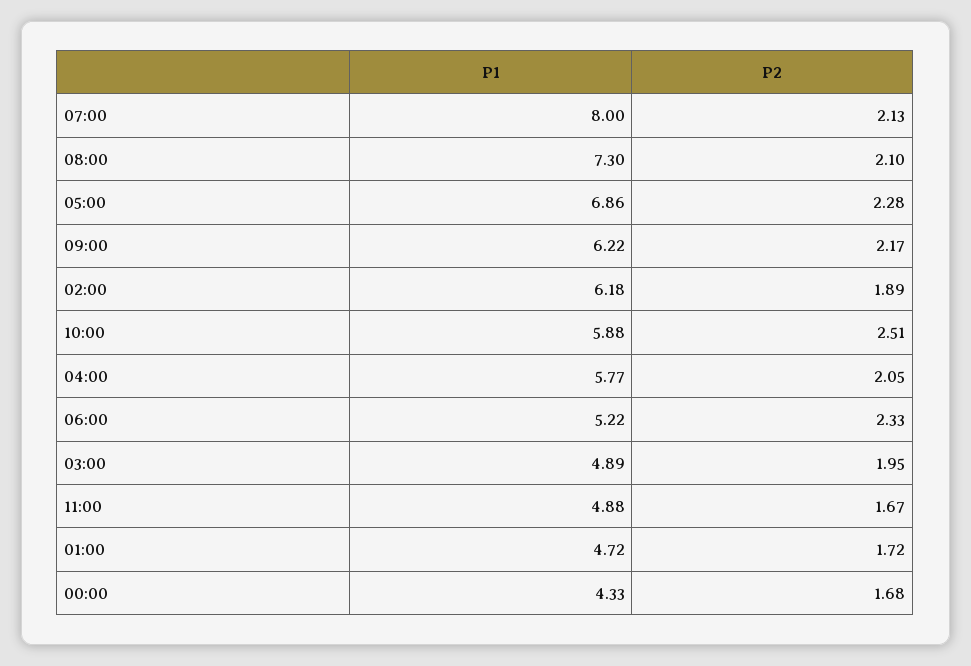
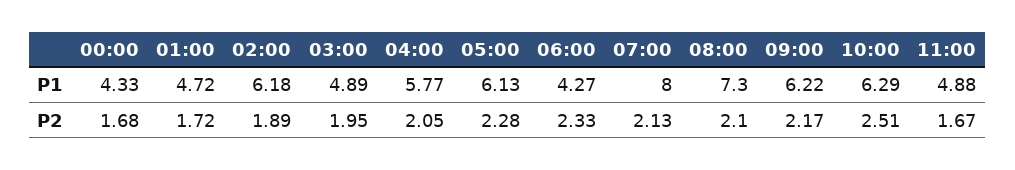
  {
    "P1": {
      "07:00": 8,
      "08:00": 7.3,
-     "05:00": 6.86,
+     "05:00": 6.13,
      "09:00": 6.22,
      "02:00": 6.18,
-     "10:00": 5.88,
+     "10:00": 6.29,
      "04:00": 5.77,
-     "06:00": 5.22,
+     "06:00": 4.27,
      "03:00": 4.89,
      "11:00": 4.88,
      "01:00": 4.72,
      "00:00": 4.33
    },
    "P2": {
      "07:00": 2.13,
      "08:00": 2.1,
      "05:00": 2.28,
      "09:00": 2.17,
      "02:00": 1.89,
      "10:00": 2.51,
      "04:00": 2.05,
      "06:00": 2.33,
      "03:00": 1.95,
      "11:00": 1.67,
      "01:00": 1.72,
      "00:00": 1.68
    }
  }

